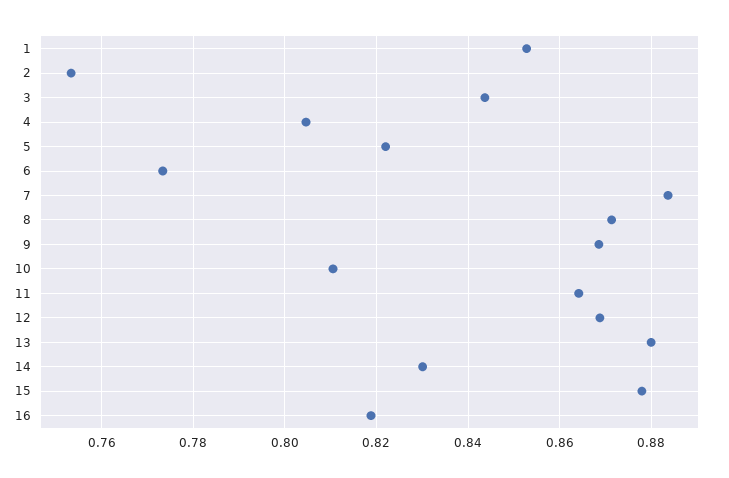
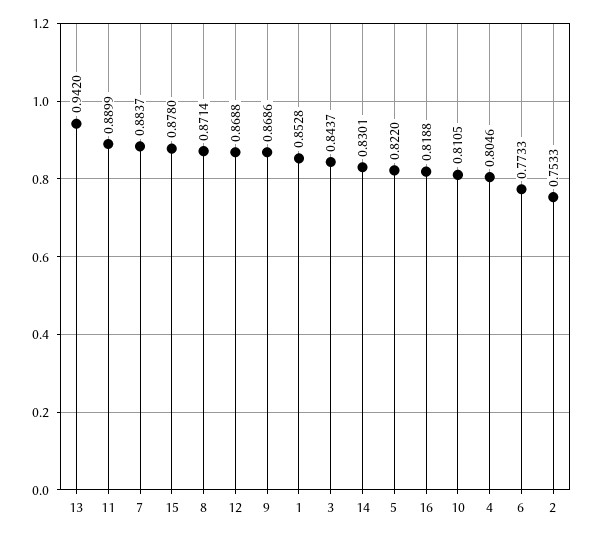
  {
    "1": 0.8528,
    "2": 0.7533,
    "3": 0.8437,
    "4": 0.8046,
    "5": 0.822,
    "6": 0.7733,
    "7": 0.8837,
    "8": 0.8714,
    "9": 0.8686,
    "10": 0.8105,
-   "11": 0.864,
+   "11": 0.8899,
    "12": 0.8688,
-   "13": 0.88,
+   "13": 0.942,
    "14": 0.8301,
    "15": 0.878,
    "16": 0.8188
  }

